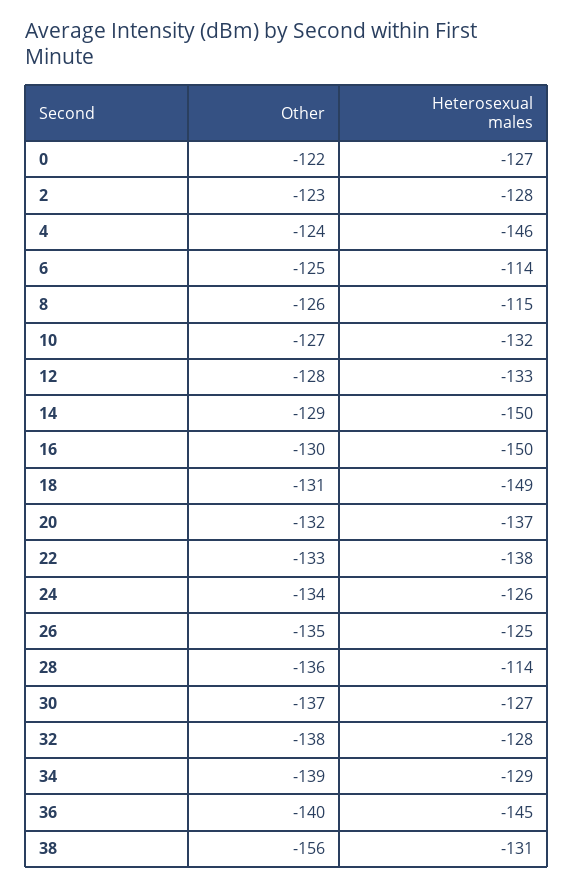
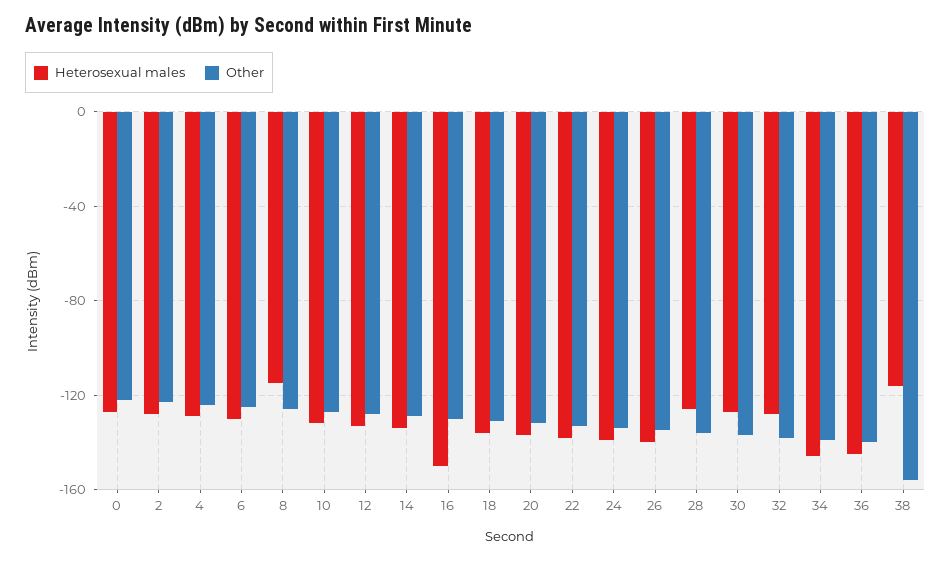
  {
    "Other": {
      "0": -122,
      "2": -123,
      "4": -124,
      "6": -125,
      "8": -126,
      "10": -127,
      "12": -128,
      "14": -129,
      "16": -130,
      "18": -131,
      "20": -132,
      "22": -133,
      "24": -134,
      "26": -135,
      "28": -136,
      "30": -137,
      "32": -138,
      "34": -139,
      "36": -140,
      "38": -156
    },
    "Heterosexual males": {
      "0": -127,
      "2": -128,
-     "4": -146,
+     "4": -130,
-     "6": -114,
+     "6": -130,
      "8": -115,
      "10": -132,
      "12": -133,
-     "14": -150,
+     "14": -135,
      "16": -150,
-     "18": -149,
+     "18": -135,
      "20": -137,
      "22": -138,
-     "24": -126,
+     "24": -140,
-     "26": -125,
+     "26": -140,
-     "28": -114,
+     "28": -125,
      "30": -127,
      "32": -128,
-     "34": -129,
+     "34": -145,
      "36": -145,
-     "38": -131
+     "38": -115
    }
  }

